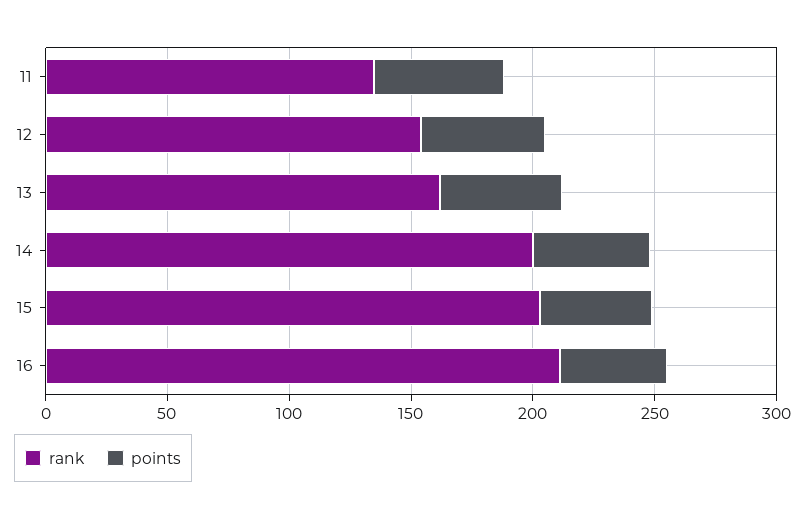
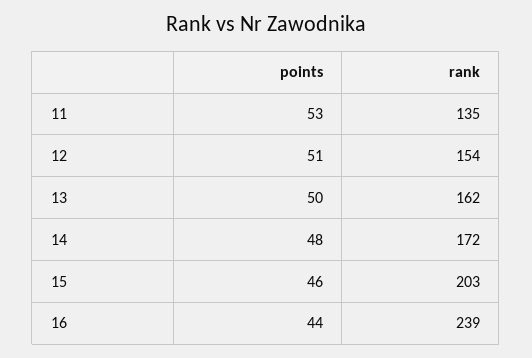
  {
    "rank": {
      "11": 135,
      "12": 154,
      "13": 162,
-     "14": 200,
+     "14": 172,
      "15": 203,
-     "16": 210
+     "16": 239
    },
    "points": {
      "11": 53,
      "12": 51,
      "13": 50,
      "14": 48,
      "15": 46,
      "16": 44
    }
  }

